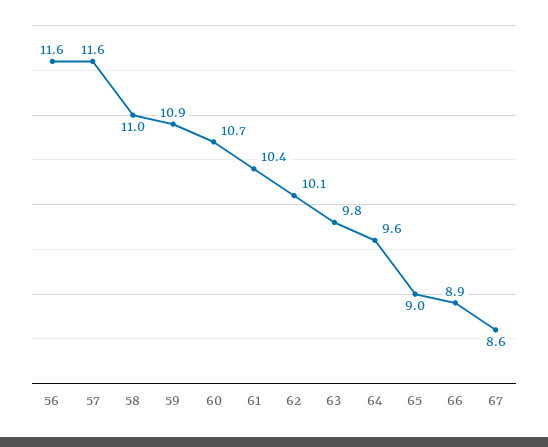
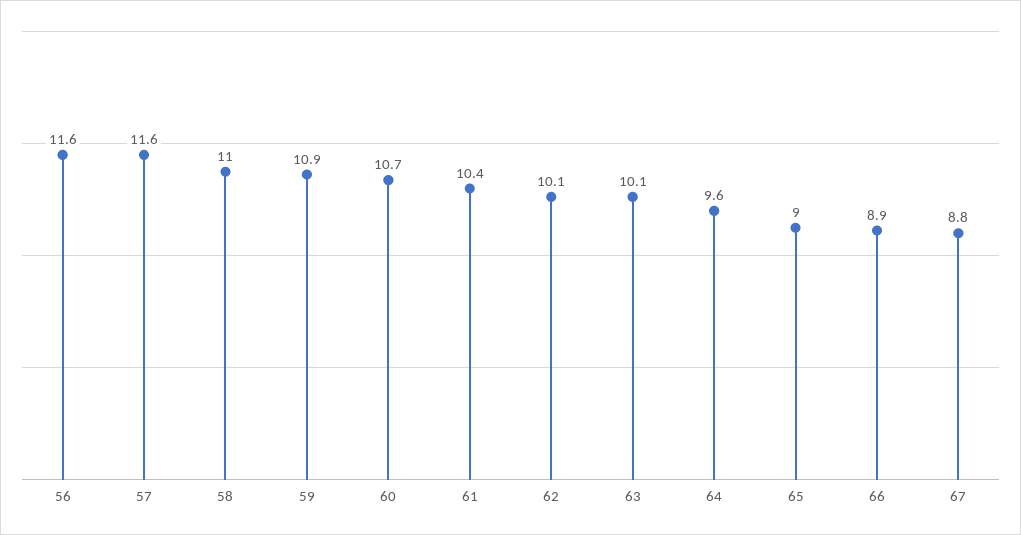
  {
    "56": 11.6,
    "57": 11.6,
    "58": 11,
    "59": 10.9,
    "60": 10.7,
    "61": 10.4,
    "62": 10.1,
-   "63": 9.8,
+   "63": 10.1,
    "64": 9.6,
    "65": 9,
    "66": 8.9,
-   "67": 8.6
+   "67": 8.8
  }

